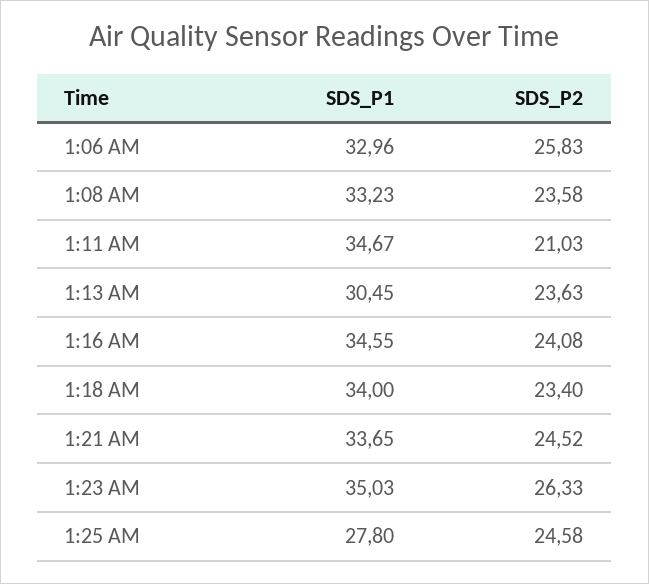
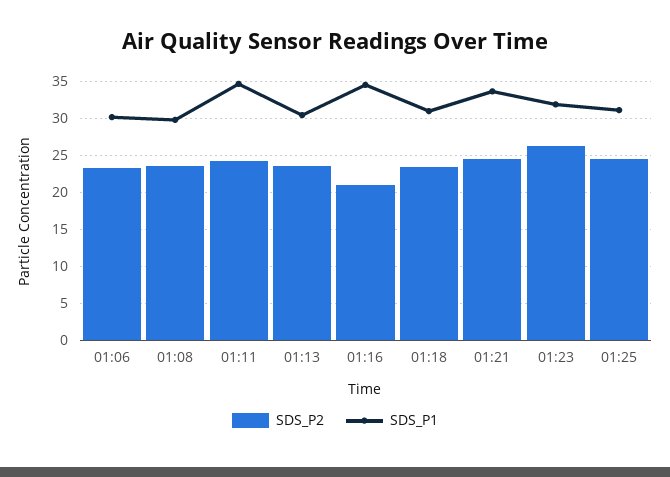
  {
    "SDS_P1": {
-     "1:06 AM": 32.96,
+     "1:06 AM": 30,
-     "1:08 AM": 33.23,
+     "1:08 AM": 30,
      "1:11 AM": 34.67,
      "1:13 AM": 30.45,
      "1:16 AM": 34.55,
-     "1:18 AM": 34,
+     "1:18 AM": 31,
      "1:21 AM": 33.65,
-     "1:23 AM": 35.03,
+     "1:23 AM": 32,
-     "1:25 AM": 27.8
+     "1:25 AM": 31
    },
    "SDS_P2": {
-     "1:06 AM": 25.83,
+     "1:06 AM": 23,
      "1:08 AM": 23.58,
-     "1:11 AM": 21.03,
+     "1:11 AM": 24,
      "1:13 AM": 23.63,
-     "1:16 AM": 24.08,
+     "1:16 AM": 21,
      "1:18 AM": 23.4,
      "1:21 AM": 24.52,
      "1:23 AM": 26.33,
      "1:25 AM": 24.58
    }
  }

